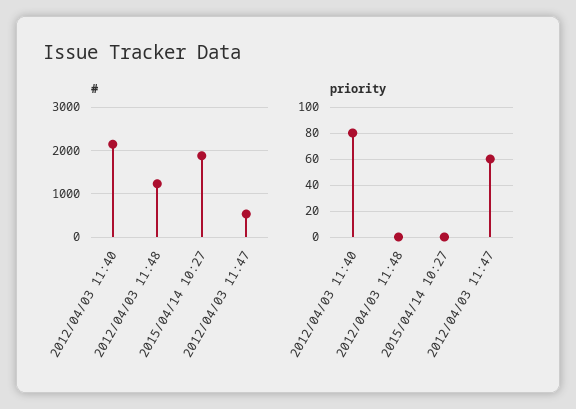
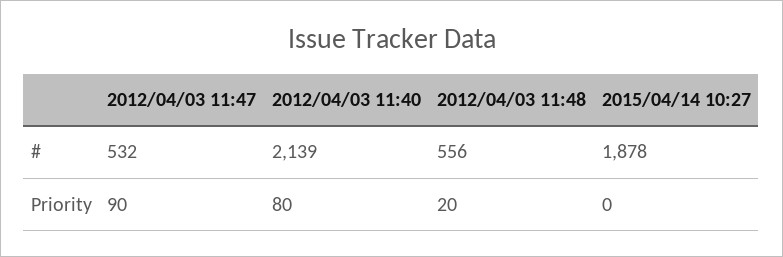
  {
    "#": {
      "2012/04/03 11:40": 2139,
-     "2012/04/03 11:48": 1200,
+     "2012/04/03 11:48": 556,
      "2015/04/14 10:27": 1878,
      "2012/04/03 11:47": 532
    },
    "priority": {
      "2012/04/03 11:40": 80,
-     "2012/04/03 11:48": 0,
+     "2012/04/03 11:48": 20,
      "2015/04/14 10:27": 0,
-     "2012/04/03 11:47": 60
+     "2012/04/03 11:47": 90
    }
  }

